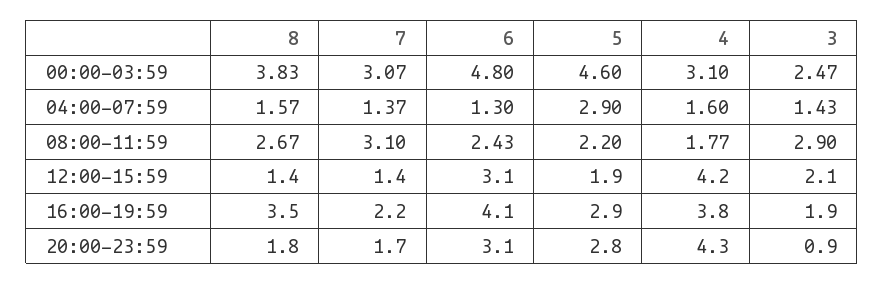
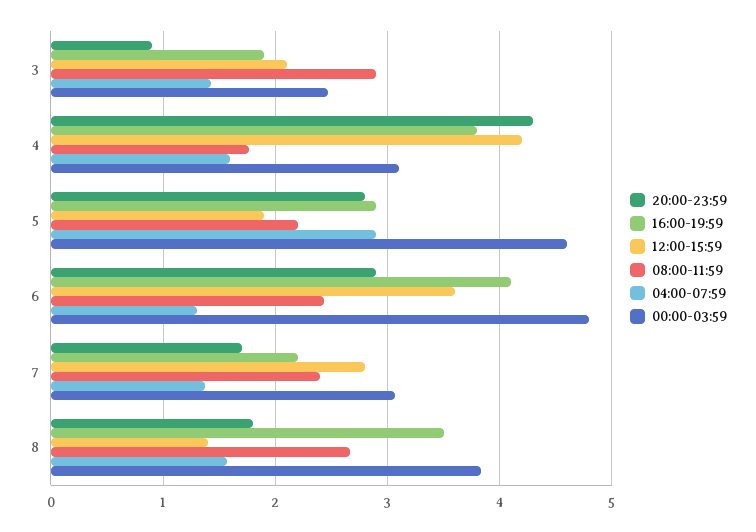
  {
    "00:00-03:59": {
      "8": 3.83,
      "7": 3.07,
      "6": 4.8,
      "5": 4.6,
      "4": 3.1,
      "3": 2.47
    },
    "04:00-07:59": {
      "8": 1.57,
      "7": 1.37,
      "6": 1.3,
      "5": 2.9,
      "4": 1.6,
      "3": 1.43
    },
    "08:00-11:59": {
      "8": 2.67,
-     "7": 3.1,
+     "7": 2.4,
      "6": 2.43,
      "5": 2.2,
      "4": 1.77,
      "3": 2.9
    },
    "12:00-15:59": {
      "8": 1.4,
-     "7": 1.4,
+     "7": 2.8,
-     "6": 3.1,
+     "6": 3.6,
      "5": 1.9,
      "4": 4.2,
      "3": 2.1
    },
    "16:00-19:59": {
      "8": 3.5,
      "7": 2.2,
      "6": 4.1,
      "5": 2.9,
      "4": 3.8,
      "3": 1.9
    },
    "20:00-23:59": {
      "8": 1.8,
      "7": 1.7,
-     "6": 3.1,
+     "6": 2.9,
      "5": 2.8,
      "4": 4.3,
      "3": 0.9
    }
  }

